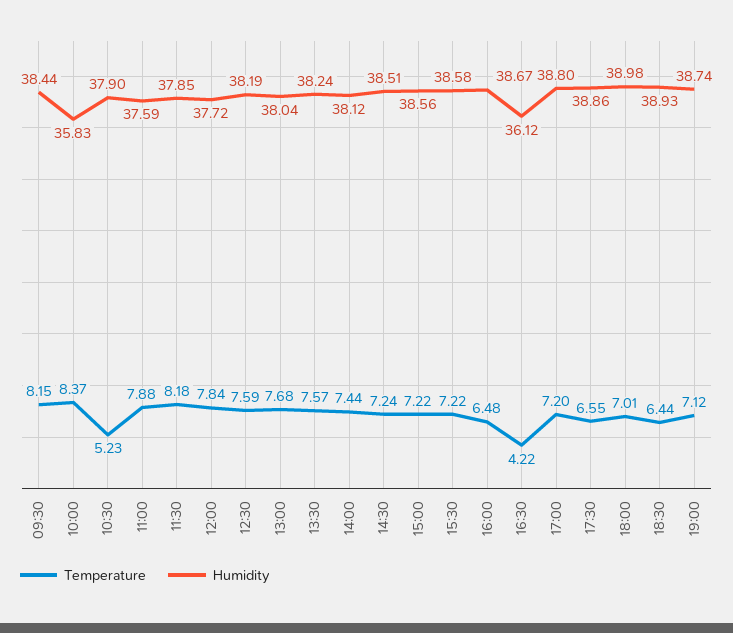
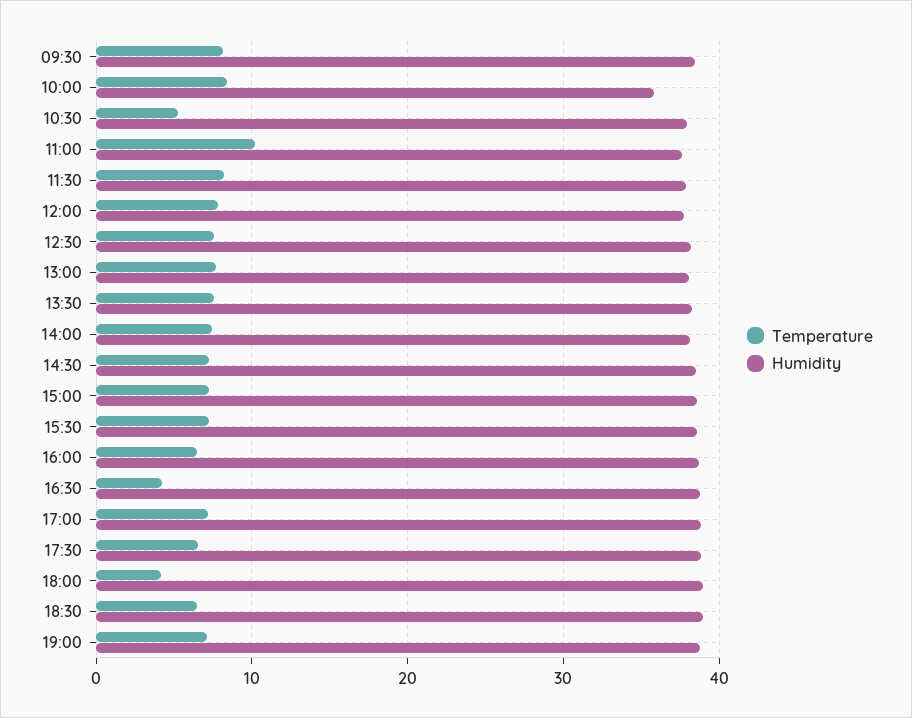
  {
    "Temperature": {
      "09:30": 8.15,
      "10:00": 8.37,
      "10:30": 5.23,
-     "11:00": 7.88,
+     "11:00": 10,
      "11:30": 8.18,
      "12:00": 7.84,
      "12:30": 7.59,
      "13:00": 7.68,
      "13:30": 7.57,
      "14:00": 7.44,
      "14:30": 7.24,
      "15:00": 7.22,
      "15:30": 7.22,
      "16:00": 6.48,
      "16:30": 4.22,
      "17:00": 7.2,
      "17:30": 6.55,
-     "18:00": 7.01,
+     "18:00": 4,
      "18:30": 6.44,
      "19:00": 7.12
    },
    "Humidity": {
      "09:30": 38.44,
      "10:00": 35.83,
      "10:30": 37.9,
      "11:00": 37.59,
      "11:30": 37.85,
      "12:00": 37.72,
      "12:30": 38.19,
      "13:00": 38.04,
      "13:30": 38.24,
      "14:00": 38.12,
      "14:30": 38.51,
      "15:00": 38.56,
      "15:30": 38.58,
      "16:00": 38.67,
-     "16:30": 36.12,
+     "16:30": 39,
      "17:00": 38.8,
      "17:30": 38.86,
      "18:00": 38.98,
      "18:30": 38.93,
      "19:00": 38.74
    }
  }

